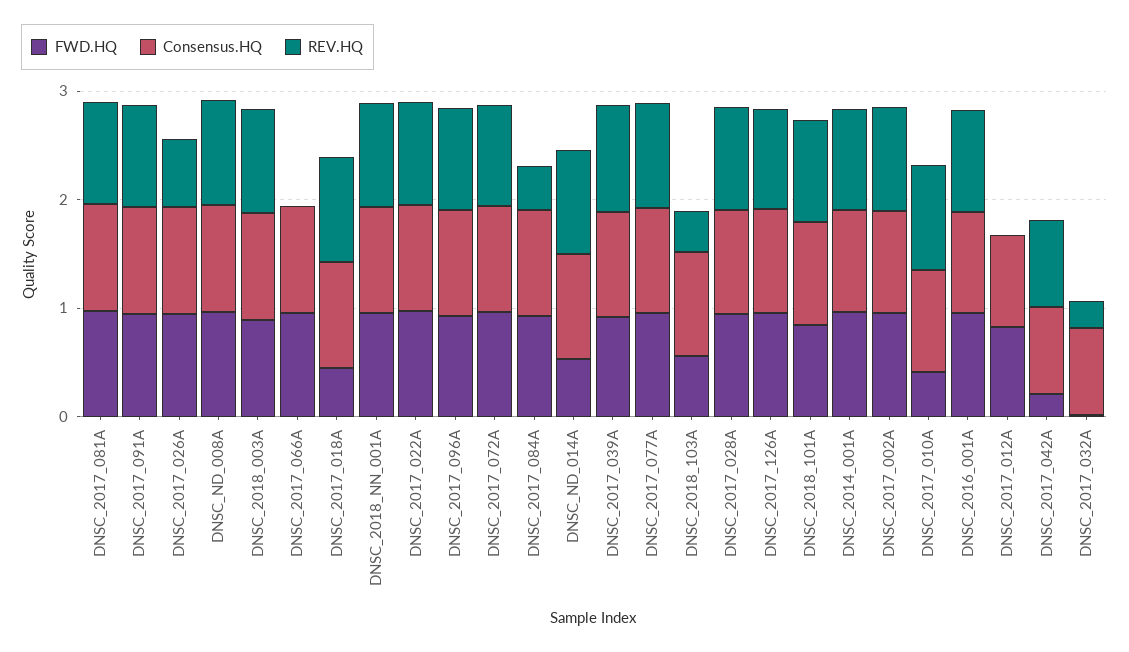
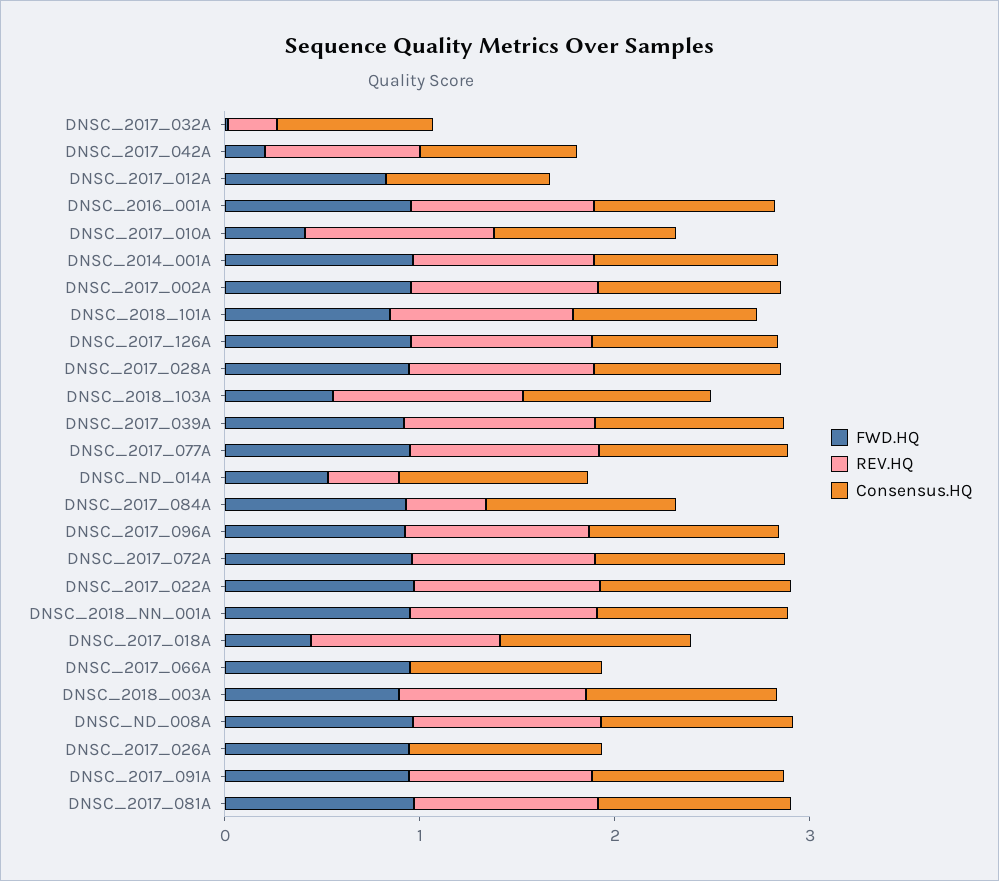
  {
    "FWD.HQ": {
      "DNSC_2017_081A": 1,
      "DNSC_2017_091A": 1,
      "DNSC_2017_026A": 1,
      "DNSC_ND_008A": 1,
      "DNSC_2018_003A": 0.8,
      "DNSC_2017_066A": 1,
      "DNSC_2017_018A": 0.4,
      "DNSC_2018_NN_001A": 1,
      "DNSC_2017_022A": 1,
      "DNSC_2017_096A": 1,
      "DNSC_2017_072A": 1,
      "DNSC_2017_084A": 1,
      "DNSC_ND_014A": 0.6,
      "DNSC_2017_039A": 1,
      "DNSC_2017_077A": 1,
      "DNSC_2018_103A": 0.6,
      "DNSC_2017_028A": 1,
      "DNSC_2017_126A": 1,
      "DNSC_2018_101A": 0.8,
      "DNSC_2014_001A": 1,
      "DNSC_2017_002A": 1,
      "DNSC_2017_010A": 0.4,
      "DNSC_2016_001A": 1,
      "DNSC_2017_012A": 0.8,
      "DNSC_2017_042A": 0.2,
      "DNSC_2017_032A": 0
    },
    "Consensus.HQ": {
      "DNSC_2017_081A": 1,
      "DNSC_2017_091A": 1,
      "DNSC_2017_026A": 1,
      "DNSC_ND_008A": 1,
      "DNSC_2018_003A": 1,
      "DNSC_2017_066A": 1,
      "DNSC_2017_018A": 1,
      "DNSC_2018_NN_001A": 1,
      "DNSC_2017_022A": 1,
      "DNSC_2017_096A": 1,
      "DNSC_2017_072A": 1,
      "DNSC_2017_084A": 1,
      "DNSC_ND_014A": 1,
      "DNSC_2017_039A": 1,
      "DNSC_2017_077A": 1,
      "DNSC_2018_103A": 1,
      "DNSC_2017_028A": 1,
      "DNSC_2017_126A": 1,
      "DNSC_2018_101A": 1,
      "DNSC_2014_001A": 1,
      "DNSC_2017_002A": 1,
      "DNSC_2017_010A": 1,
      "DNSC_2016_001A": 1,
      "DNSC_2017_012A": 0.8,
      "DNSC_2017_042A": 0.8,
      "DNSC_2017_032A": 0.8
    },
    "REV.HQ": {
      "DNSC_2017_081A": 1,
      "DNSC_2017_091A": 1,
-     "DNSC_2017_026A": 0.6,
+     "DNSC_2017_026A": 0,
      "DNSC_ND_008A": 1,
      "DNSC_2018_003A": 1,
      "DNSC_2017_066A": 0,
      "DNSC_2017_018A": 1,
      "DNSC_2018_NN_001A": 1,
      "DNSC_2017_022A": 1,
      "DNSC_2017_096A": 1,
      "DNSC_2017_072A": 1,
      "DNSC_2017_084A": 0.4,
-     "DNSC_ND_014A": 1,
+     "DNSC_ND_014A": 0.4,
      "DNSC_2017_039A": 1,
      "DNSC_2017_077A": 1,
-     "DNSC_2018_103A": 0.4,
+     "DNSC_2018_103A": 1,
      "DNSC_2017_028A": 1,
      "DNSC_2017_126A": 1,
      "DNSC_2018_101A": 1,
      "DNSC_2014_001A": 1,
      "DNSC_2017_002A": 1,
      "DNSC_2017_010A": 1,
      "DNSC_2016_001A": 1,
      "DNSC_2017_012A": 0,
      "DNSC_2017_042A": 0.8,
      "DNSC_2017_032A": 0.2
    }
  }

